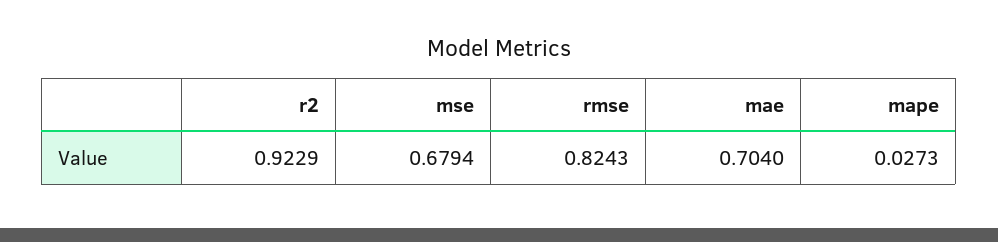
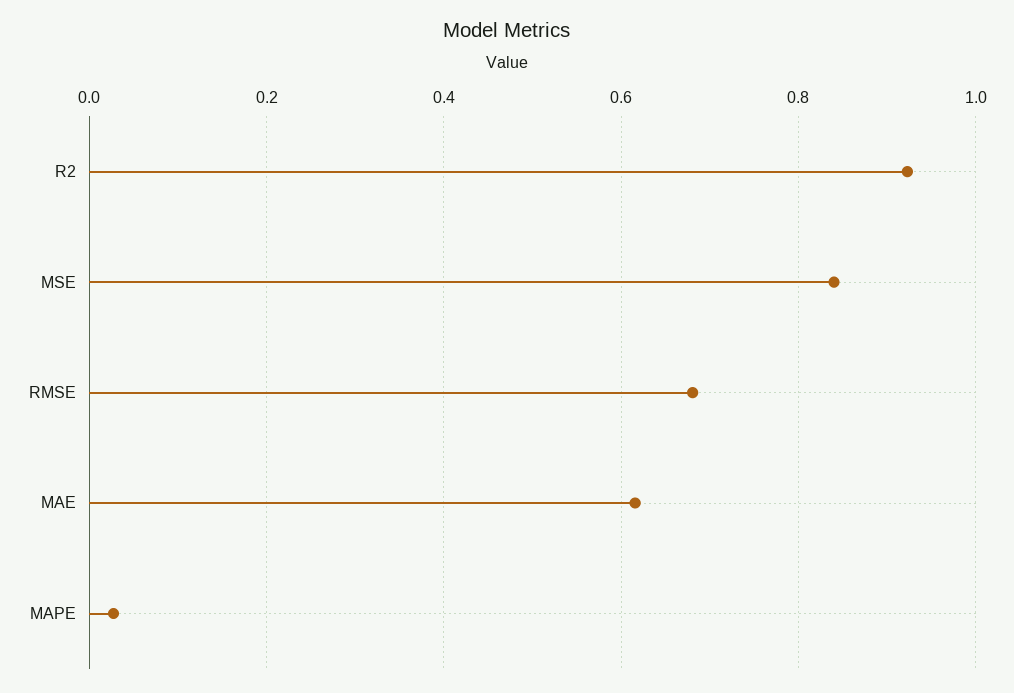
  {
    "r2": 0.9229,
-   "mse": 0.6794,
+   "mse": 0.84,
-   "rmse": 0.8243,
+   "rmse": 0.68,
-   "mae": 0.704,
+   "mae": 0.62,
    "mape": 0.0273
  }

